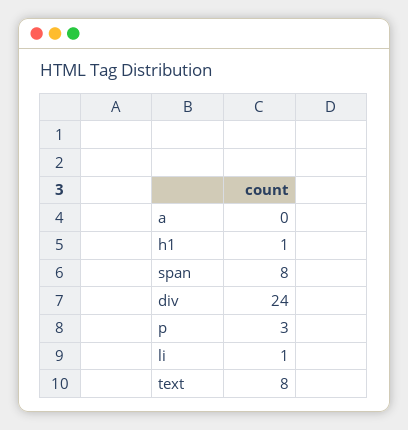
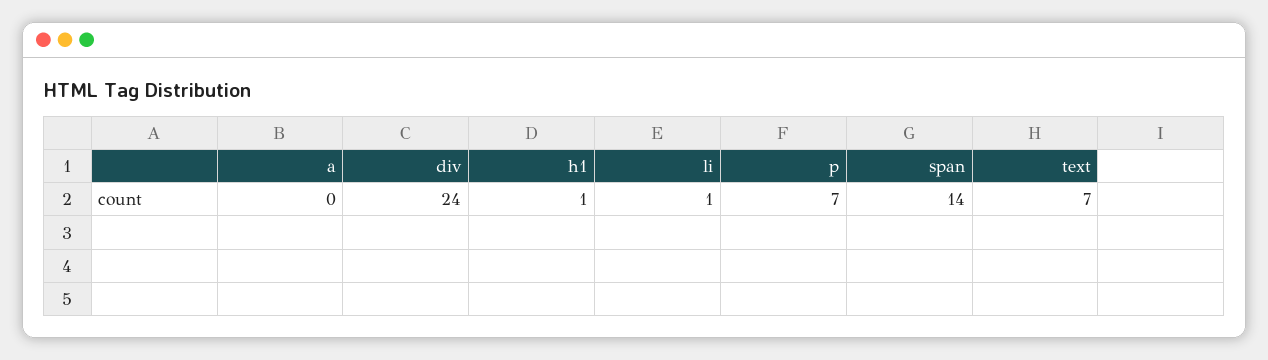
  {
    "a": 0,
    "h1": 1,
-   "span": 8,
+   "span": 14,
    "div": 24,
-   "p": 3,
+   "p": 7,
    "li": 1,
-   "text": 8
+   "text": 7
  }

